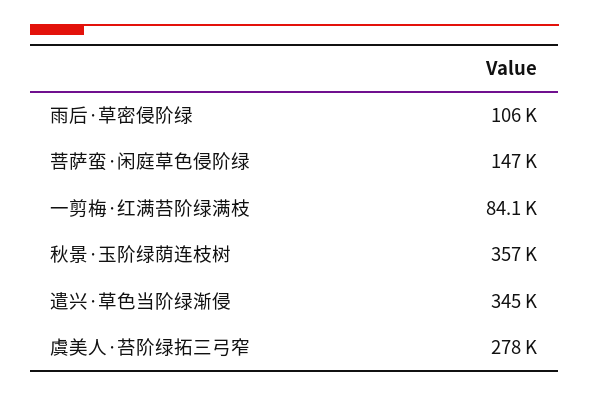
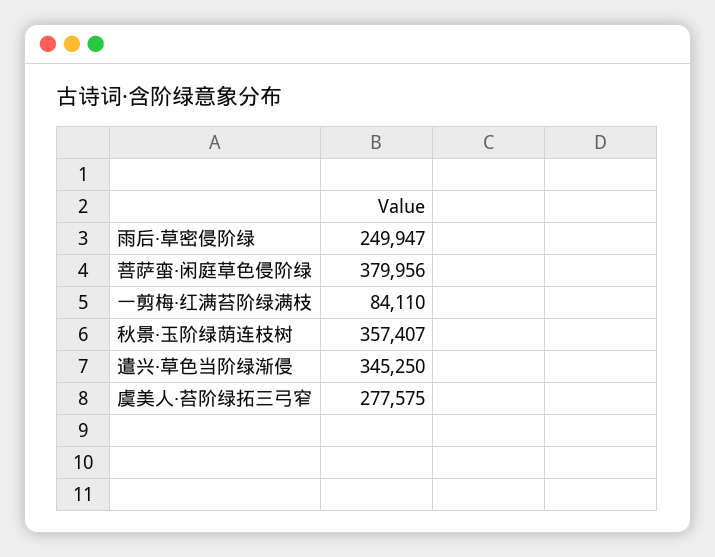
  {
-   "雨后·草密侵阶绿": 106000,
+   "雨后·草密侵阶绿": 249947,
-   "菩萨蛮·闲庭草色侵阶绿": 147000,
+   "菩萨蛮·闲庭草色侵阶绿": 379956,
    "一剪梅·红满苔阶绿满枝": 84110,
    "秋景·玉阶绿荫连枝树": 357407,
    "遣兴·草色当阶绿渐侵": 345250,
    "虞美人·苔阶绿拓三弓窄": 277575
  }

